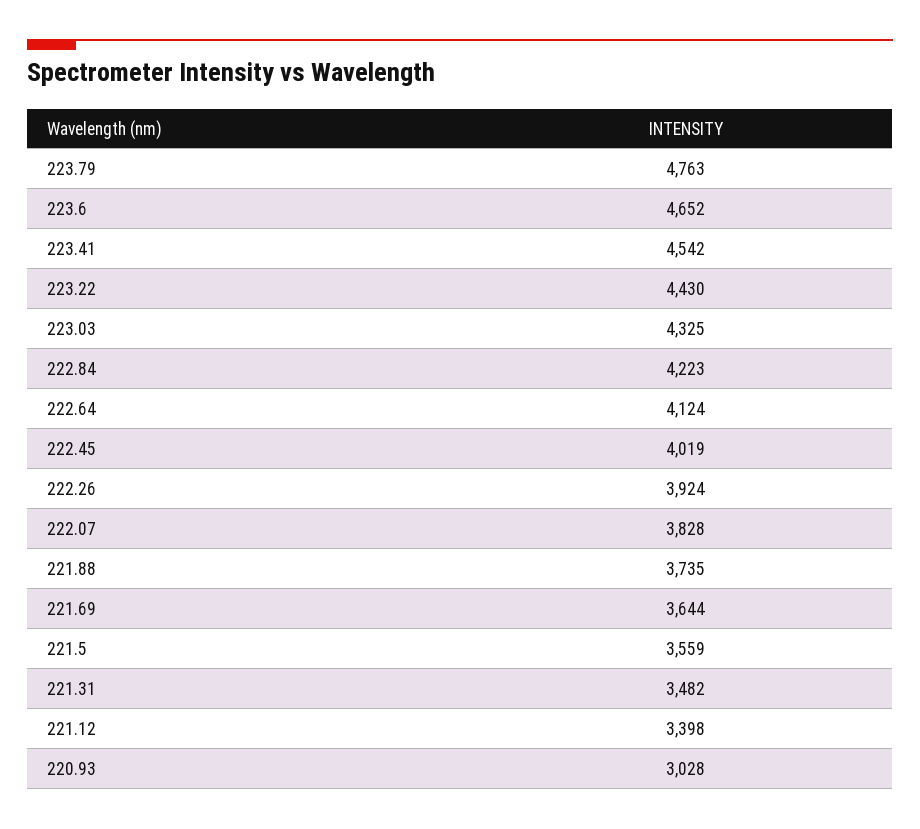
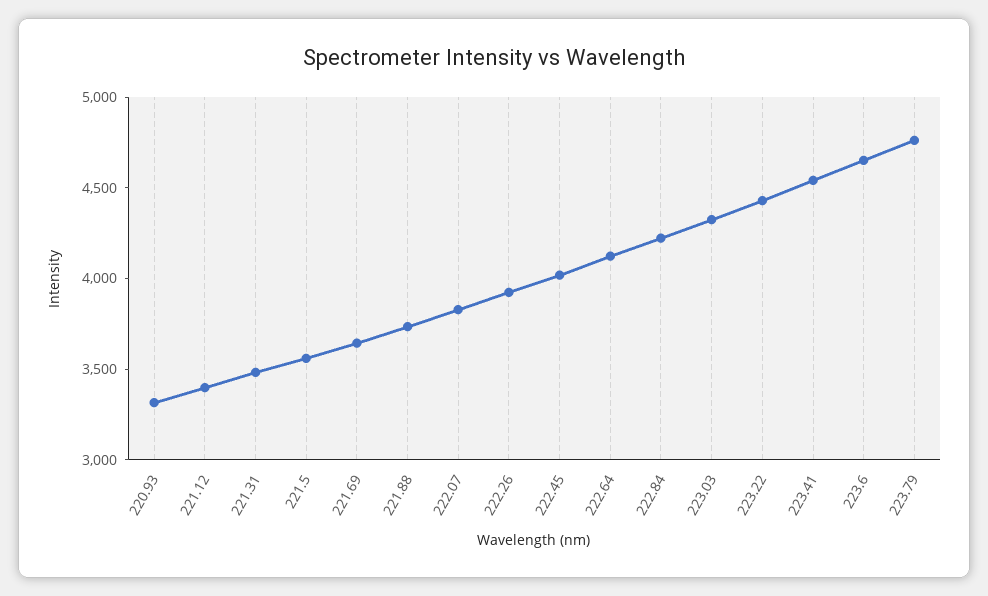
  {
    "223.79": 4763,
    "223.6": 4652,
    "223.41": 4542,
    "223.22": 4430,
    "223.03": 4325,
    "222.84": 4223,
    "222.64": 4124,
    "222.45": 4019,
    "222.26": 3924,
    "222.07": 3828,
    "221.88": 3735,
    "221.69": 3644,
    "221.5": 3559,
    "221.31": 3482,
    "221.12": 3398,
-   "220.93": 3028
+   "220.93": 3300
  }

